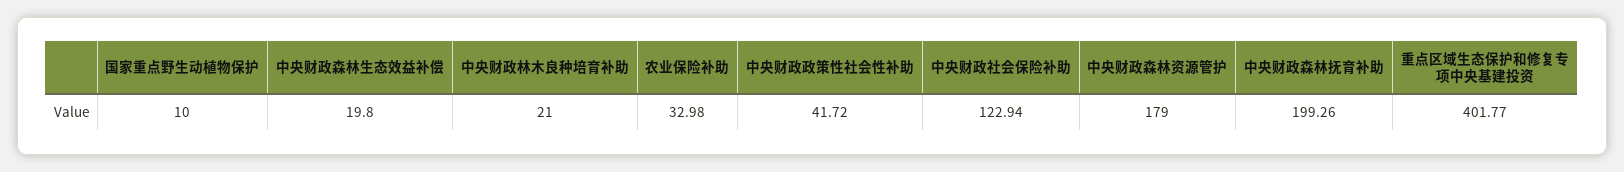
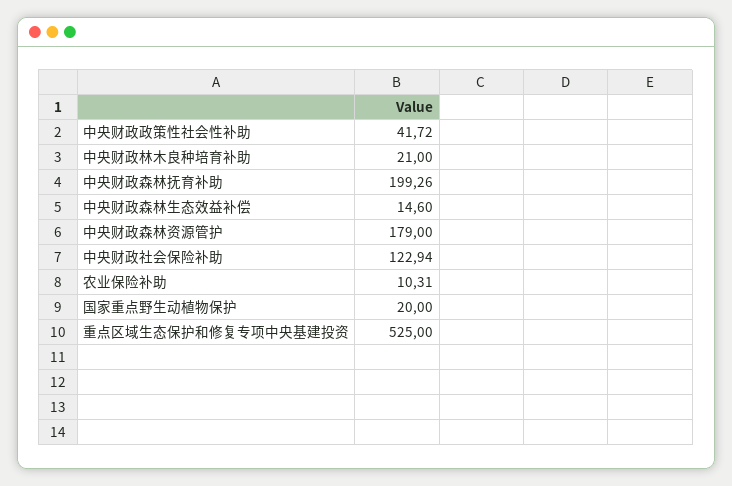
  {
-   "国家重点野生动植物保护": 10,
+   "国家重点野生动植物保护": 20,
-   "中央财政森林生态效益补偿": 19.8,
+   "中央财政森林生态效益补偿": 14.6,
    "中央财政林木良种培育补助": 21,
-   "农业保险补助": 32.98,
+   "农业保险补助": 10.31,
    "中央财政政策性社会性补助": 41.72,
    "中央财政社会保险补助": 122.94,
    "中央财政森林资源管护": 179,
    "中央财政森林抚育补助": 199.26,
-   "重点区域生态保护和修复专项中央基建投资": 401.77
+   "重点区域生态保护和修复专项中央基建投资": 525
  }

